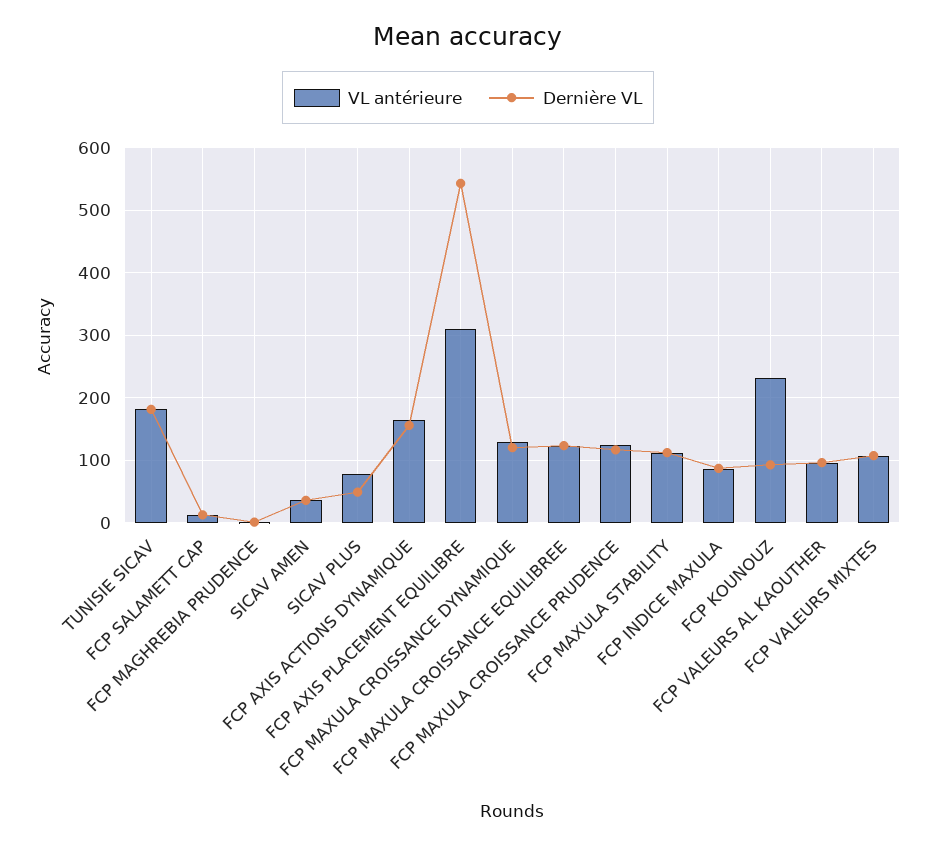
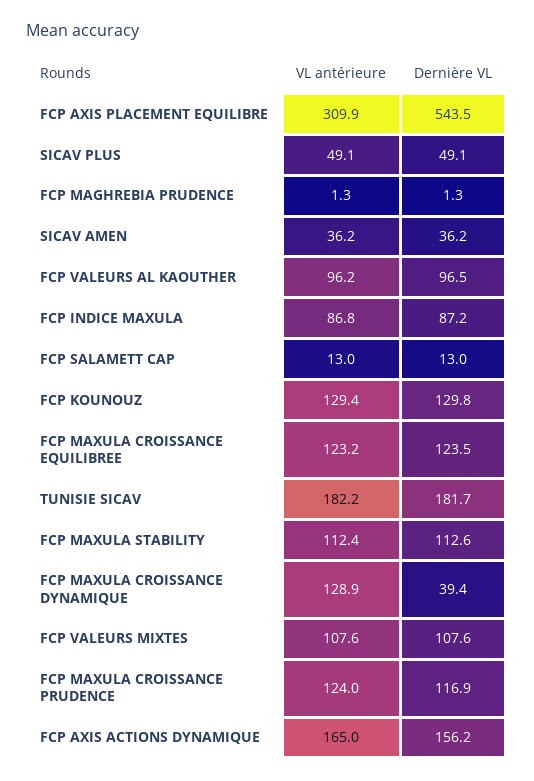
  {
    "VL antérieure": {
      "TUNISIE SICAV": 182.2,
      "FCP SALAMETT CAP": 13,
      "FCP MAGHREBIA PRUDENCE": 1.3,
      "SICAV AMEN": 36.2,
-     "SICAV PLUS": 80,
+     "SICAV PLUS": 49.1,
      "FCP AXIS ACTIONS DYNAMIQUE": 165,
      "FCP AXIS PLACEMENT EQUILIBRE": 309.9,
      "FCP MAXULA CROISSANCE DYNAMIQUE": 128.9,
      "FCP MAXULA CROISSANCE EQUILIBREE": 123.2,
      "FCP MAXULA CROISSANCE PRUDENCE": 124,
      "FCP MAXULA STABILITY": 112.4,
      "FCP INDICE MAXULA": 86.8,
-     "FCP KOUNOUZ": 230,
+     "FCP KOUNOUZ": 129.4,
      "FCP VALEURS AL KAOUTHER": 96.2,
      "FCP VALEURS MIXTES": 107.6
    },
    "Dernière VL": {
      "TUNISIE SICAV": 181.7,
      "FCP SALAMETT CAP": 13,
      "FCP MAGHREBIA PRUDENCE": 1.3,
      "SICAV AMEN": 36.2,
      "SICAV PLUS": 49.1,
      "FCP AXIS ACTIONS DYNAMIQUE": 156.2,
      "FCP AXIS PLACEMENT EQUILIBRE": 543.5,
-     "FCP MAXULA CROISSANCE DYNAMIQUE": 120,
+     "FCP MAXULA CROISSANCE DYNAMIQUE": 39.4,
      "FCP MAXULA CROISSANCE EQUILIBREE": 123.5,
      "FCP MAXULA CROISSANCE PRUDENCE": 116.9,
      "FCP MAXULA STABILITY": 112.6,
      "FCP INDICE MAXULA": 87.2,
-     "FCP KOUNOUZ": 90,
+     "FCP KOUNOUZ": 129.8,
      "FCP VALEURS AL KAOUTHER": 96.5,
      "FCP VALEURS MIXTES": 107.6
    }
  }

